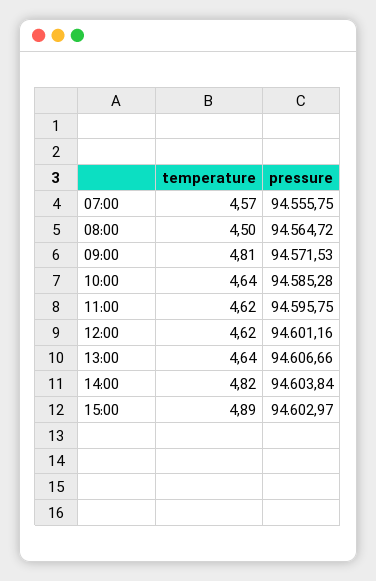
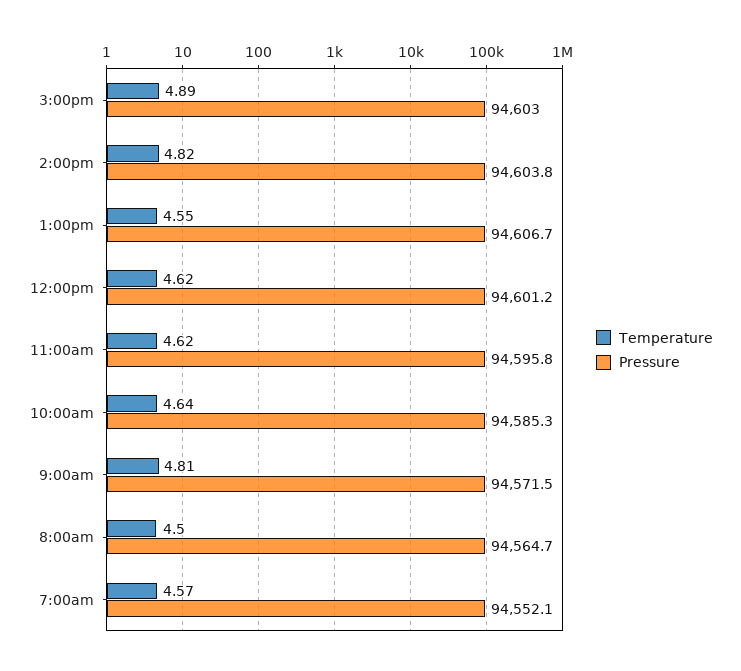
  {
    "temperature": {
      "07:00": 4.57,
      "08:00": 4.5,
      "09:00": 4.81,
      "10:00": 4.64,
      "11:00": 4.62,
      "12:00": 4.62,
-     "13:00": 4.64,
+     "13:00": 4.55,
      "14:00": 4.82,
      "15:00": 4.89
    },
    "pressure": {
-     "07:00": 94555.75,
+     "07:00": 94552.1,
      "08:00": 94564.72,
      "09:00": 94571.53,
      "10:00": 94585.28,
      "11:00": 94595.75,
      "12:00": 94601.16,
      "13:00": 94606.66,
      "14:00": 94603.84,
      "15:00": 94602.97
    }
  }

